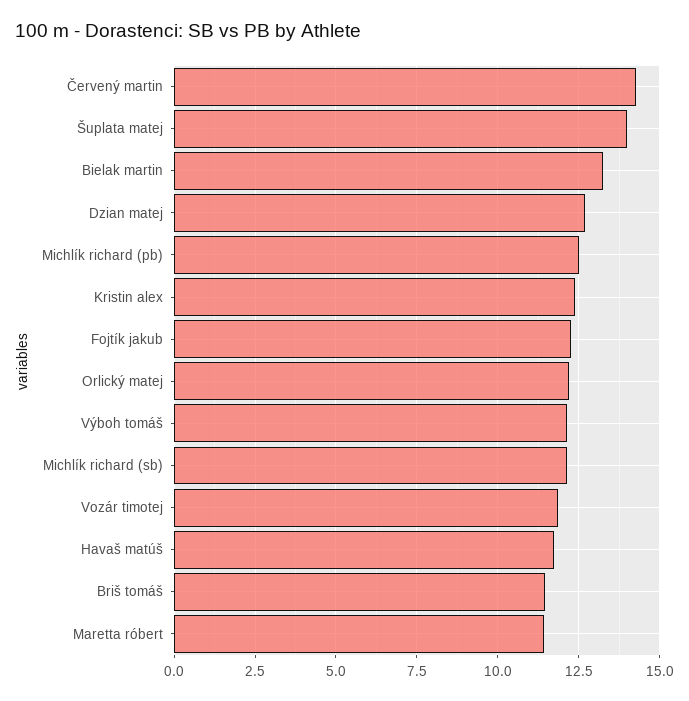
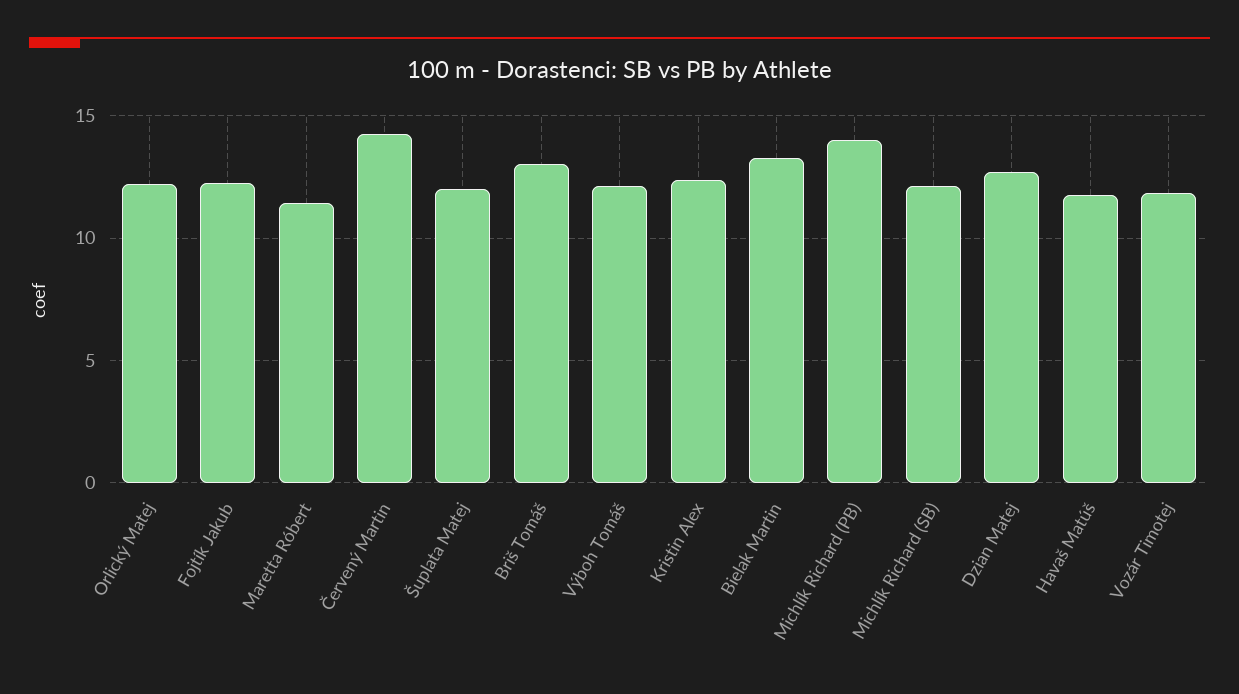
  {
    "Červený martin": 14.25,
-   "Šuplata matej": 14,
+   "Šuplata matej": 12,
    "Bielak martin": 13.25,
    "Dzian matej": 12.75,
-   "Michlík richard (pb)": 12.5,
+   "Michlík richard (pb)": 14,
    "Kristin alex": 12.5,
    "Fojtík jakub": 12.25,
    "Orlický matej": 12.25,
    "Výboh tomáš": 12.25,
    "Michlík richard (sb)": 12.25,
    "Vozár timotej": 11.75,
    "Havaš matúš": 11.75,
-   "Briš tomáš": 11.5,
+   "Briš tomáš": 13,
    "Maretta róbert": 11.5
  }

